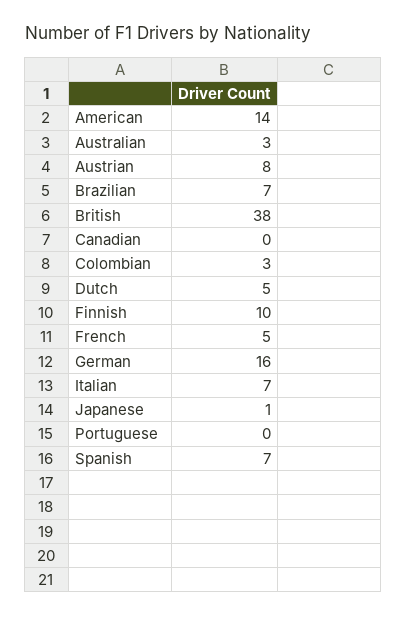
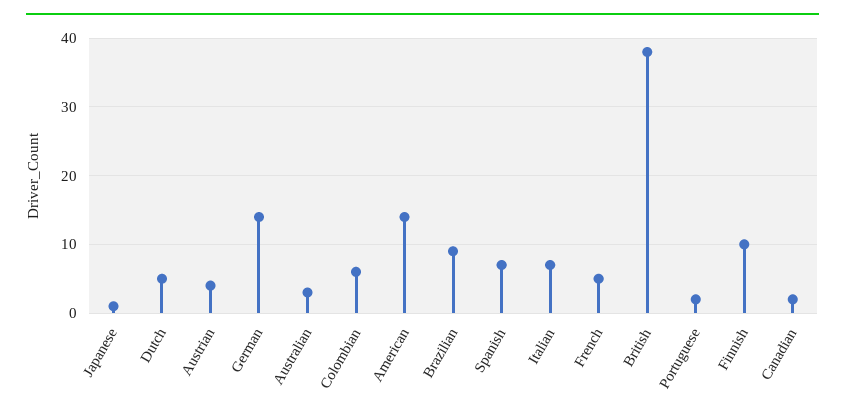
  {
    "American": 14,
    "Australian": 3,
-   "Austrian": 8,
+   "Austrian": 4,
-   "Brazilian": 7,
+   "Brazilian": 9,
    "British": 38,
-   "Canadian": 0,
+   "Canadian": 2,
-   "Colombian": 3,
+   "Colombian": 6,
    "Dutch": 5,
    "Finnish": 10,
    "French": 5,
-   "German": 16,
+   "German": 14,
    "Italian": 7,
    "Japanese": 1,
-   "Portuguese": 0,
+   "Portuguese": 2,
    "Spanish": 7
  }

